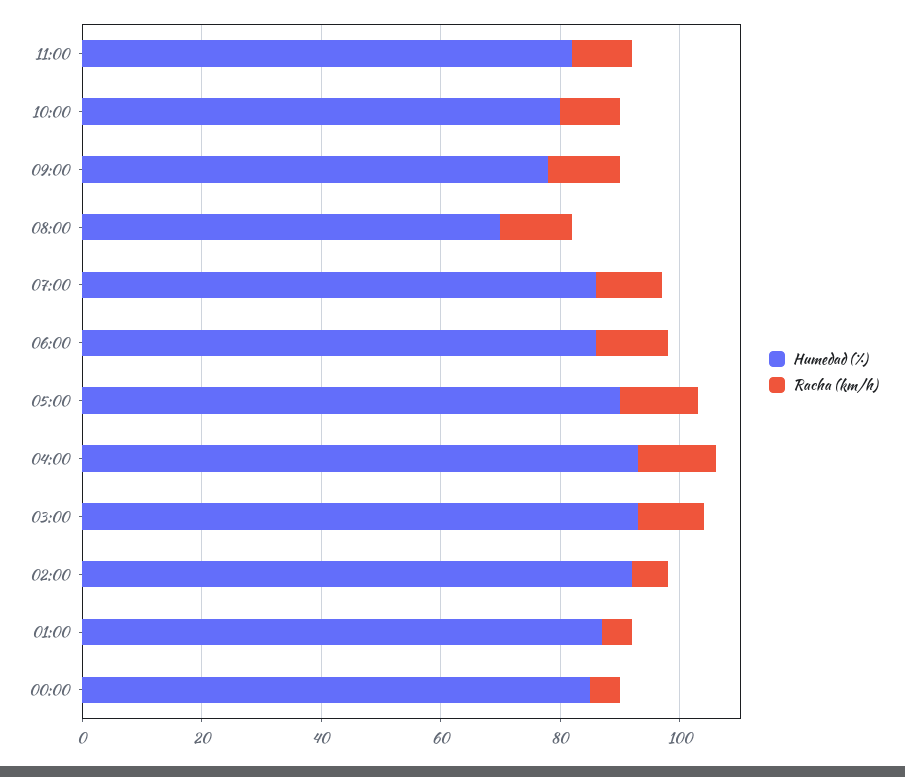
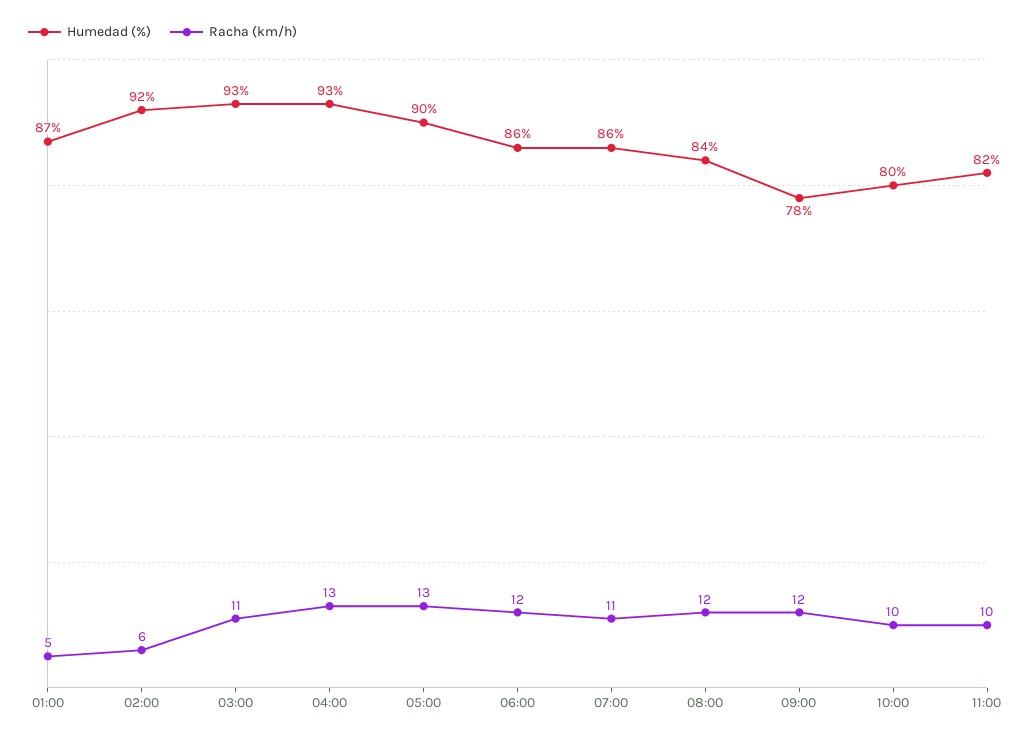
  {
    "Humedad (%)": {
      "11:00": 82,
      "10:00": 80,
      "09:00": 78,
-     "08:00": 70,
+     "08:00": 84,
      "07:00": 86,
      "06:00": 86,
      "05:00": 90,
      "04:00": 93,
      "03:00": 93,
      "02:00": 92,
-     "01:00": 87,
+     "01:00": 87
-     "00:00": 85
    },
    "Racha (km/h)": {
      "11:00": 10,
      "10:00": 10,
      "09:00": 12,
      "08:00": 12,
      "07:00": 11,
      "06:00": 12,
      "05:00": 13,
      "04:00": 13,
      "03:00": 11,
      "02:00": 6,
-     "01:00": 5,
+     "01:00": 5
-     "00:00": 5
    }
  }

